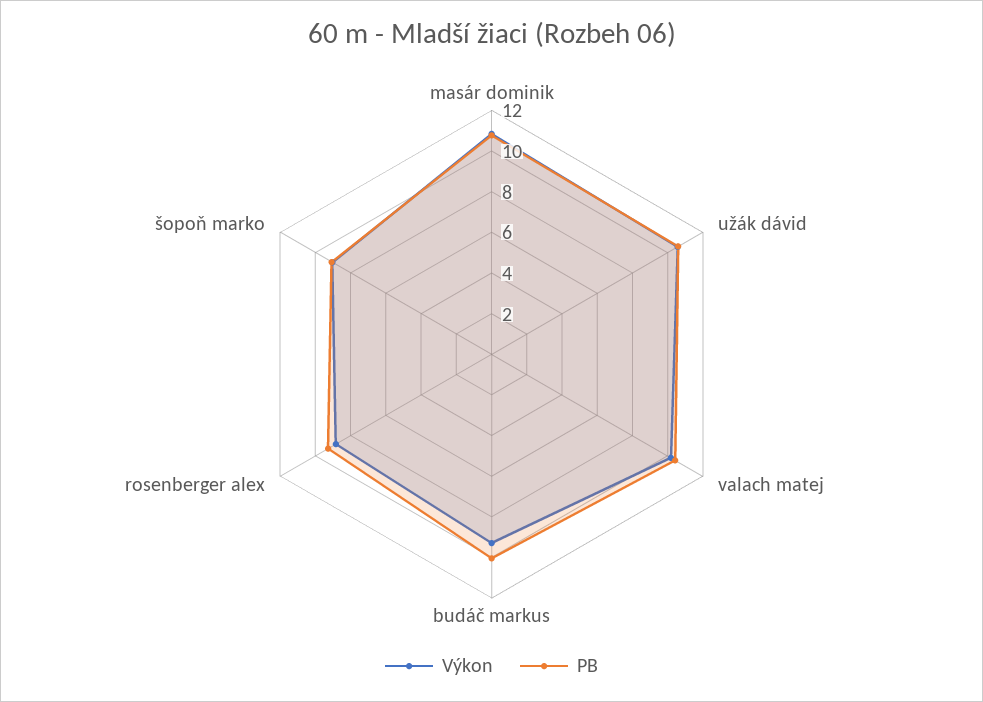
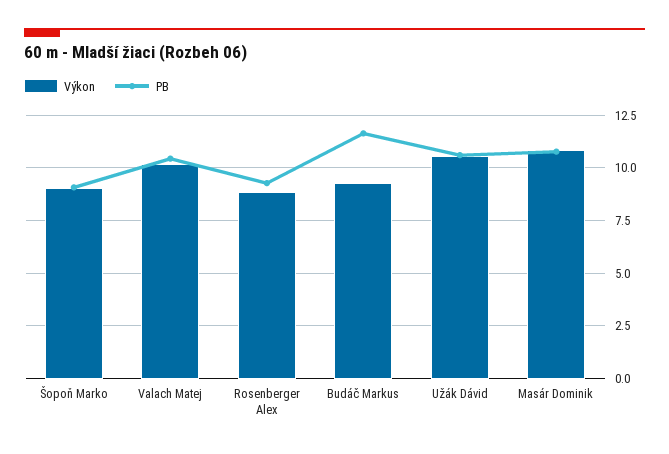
  {
    "Výkon": {
      "masár dominik": 11,
      "užák dávid": 10.5,
      "valach matej": 10,
      "budáč markus": 9.5,
      "rosenberger alex": 9,
      "šopoň marko": 9
    },
    "PB": {
      "masár dominik": 11,
      "užák dávid": 10.5,
      "valach matej": 10.5,
-     "budáč markus": 10,
+     "budáč markus": 11.5,
      "rosenberger alex": 9.5,
      "šopoň marko": 9
    }
  }

